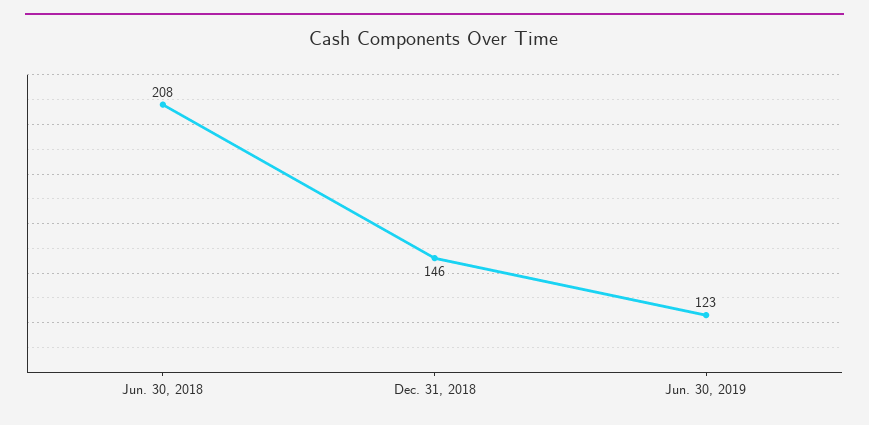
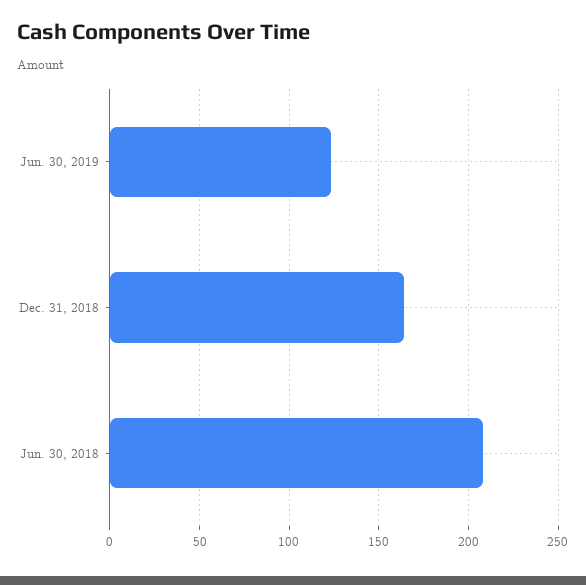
  {
    "Jun. 30, 2018": 208,
-   "Dec. 31, 2018": 146,
+   "Dec. 31, 2018": 165,
    "Jun. 30, 2019": 123
  }

